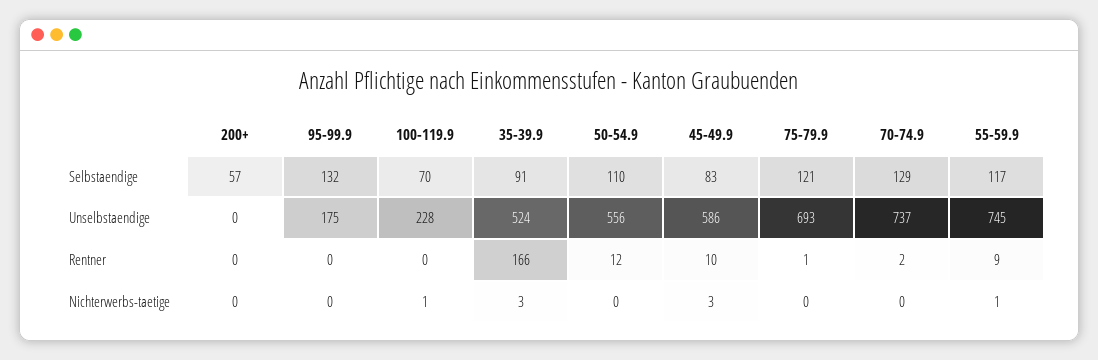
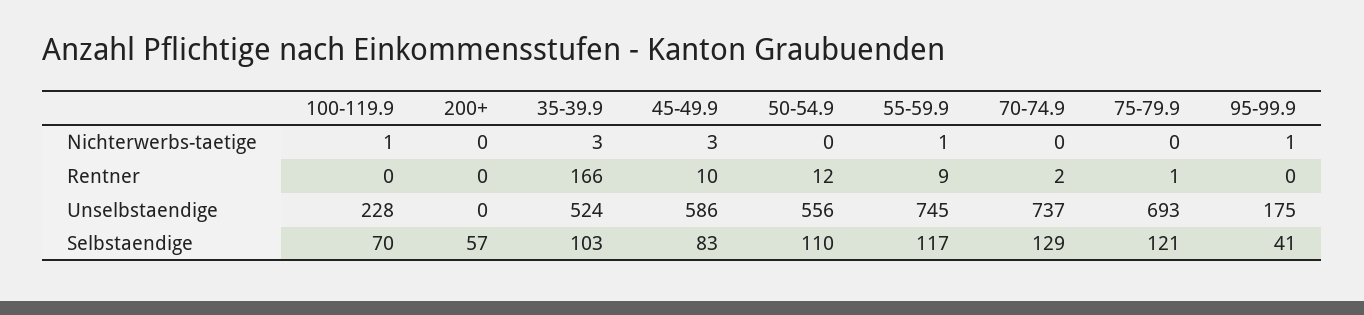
  {
    "200+": {
      "Selbstaendige": 57,
      "Unselbstaendige": 0,
      "Rentner": 0,
      "Nichterwerbs-taetige": 0
    },
    "95-99.9": {
-     "Selbstaendige": 132,
+     "Selbstaendige": 41,
      "Unselbstaendige": 175,
      "Rentner": 0,
-     "Nichterwerbs-taetige": 0
+     "Nichterwerbs-taetige": 1
    },
    "100-119.9": {
      "Selbstaendige": 70,
      "Unselbstaendige": 228,
      "Rentner": 0,
      "Nichterwerbs-taetige": 1
    },
    "35-39.9": {
-     "Selbstaendige": 91,
+     "Selbstaendige": 103,
      "Unselbstaendige": 524,
      "Rentner": 166,
      "Nichterwerbs-taetige": 3
    },
    "50-54.9": {
      "Selbstaendige": 110,
      "Unselbstaendige": 556,
      "Rentner": 12,
      "Nichterwerbs-taetige": 0
    },
    "45-49.9": {
      "Selbstaendige": 83,
      "Unselbstaendige": 586,
      "Rentner": 10,
      "Nichterwerbs-taetige": 3
    },
    "75-79.9": {
      "Selbstaendige": 121,
      "Unselbstaendige": 693,
      "Rentner": 1,
      "Nichterwerbs-taetige": 0
    },
    "70-74.9": {
      "Selbstaendige": 129,
      "Unselbstaendige": 737,
      "Rentner": 2,
      "Nichterwerbs-taetige": 0
    },
    "55-59.9": {
      "Selbstaendige": 117,
      "Unselbstaendige": 745,
      "Rentner": 9,
      "Nichterwerbs-taetige": 1
    }
  }

